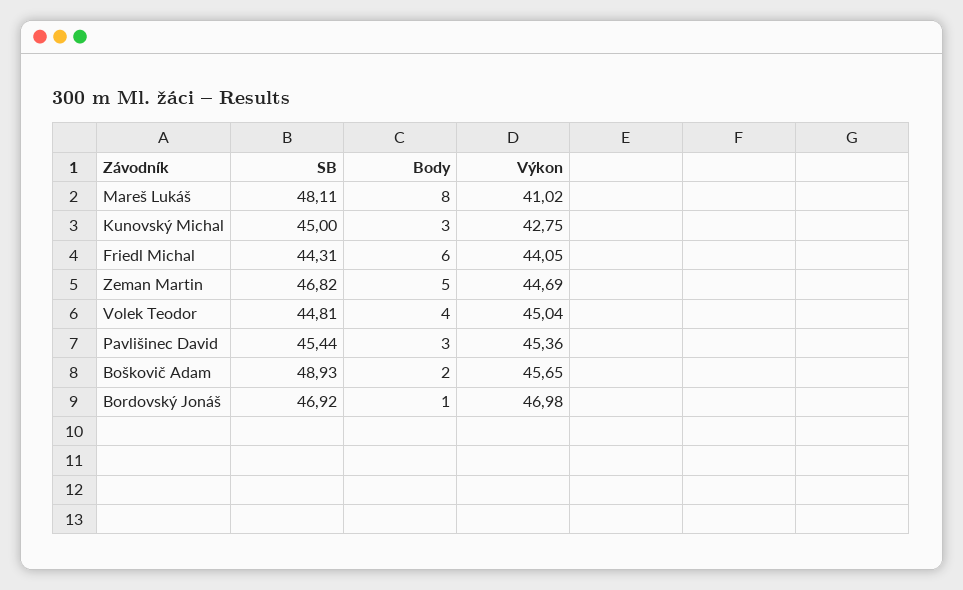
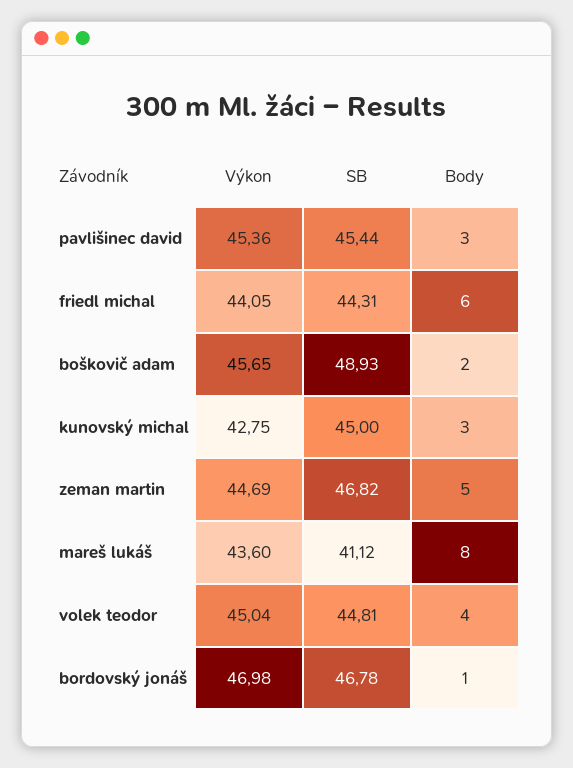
  {
    "SB": {
-     "Mareš Lukáš": 48.11,
+     "Mareš Lukáš": 41.12,
      "Kunovský Michal": 45,
      "Friedl Michal": 44.31,
      "Zeman Martin": 46.82,
      "Volek Teodor": 44.81,
      "Pavlišinec David": 45.44,
      "Boškovič Adam": 48.93,
-     "Bordovský Jonáš": 46.92
+     "Bordovský Jonáš": 46.78
    },
    "Body": {
      "Mareš Lukáš": 8,
      "Kunovský Michal": 3,
      "Friedl Michal": 6,
      "Zeman Martin": 5,
      "Volek Teodor": 4,
      "Pavlišinec David": 3,
      "Boškovič Adam": 2,
      "Bordovský Jonáš": 1
    },
    "Výkon": {
-     "Mareš Lukáš": 41.02,
+     "Mareš Lukáš": 43.6,
      "Kunovský Michal": 42.75,
      "Friedl Michal": 44.05,
      "Zeman Martin": 44.69,
      "Volek Teodor": 45.04,
      "Pavlišinec David": 45.36,
      "Boškovič Adam": 45.65,
      "Bordovský Jonáš": 46.98
    }
  }

